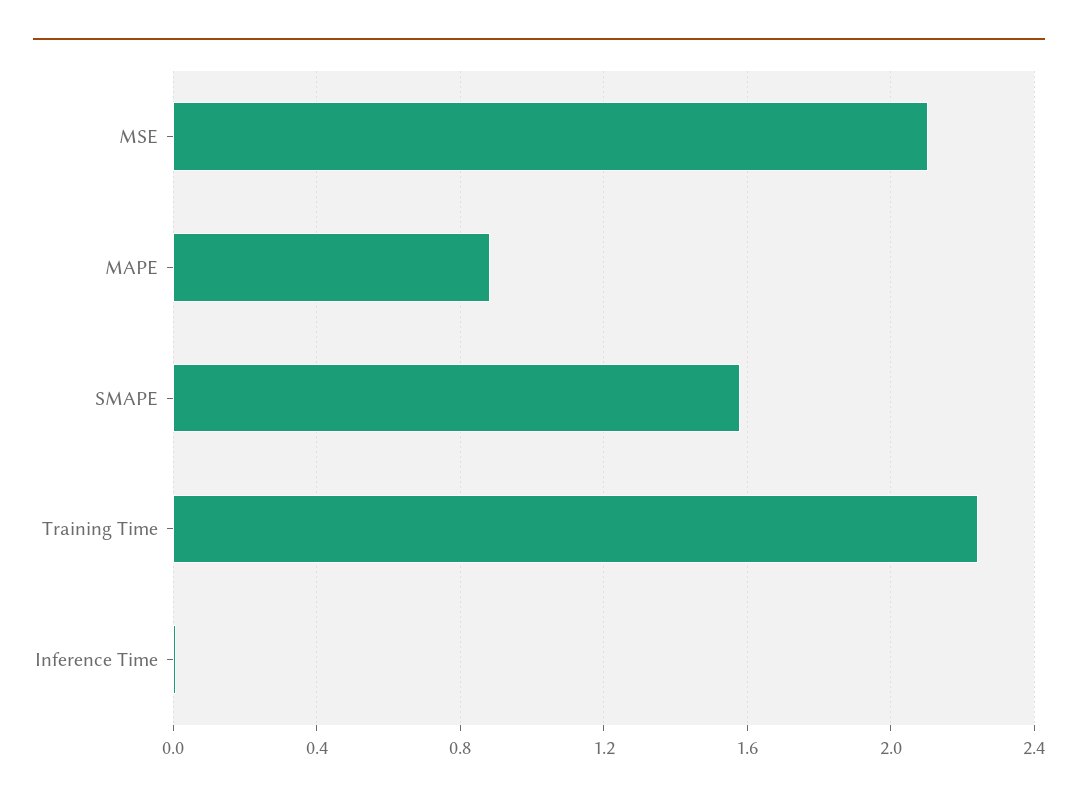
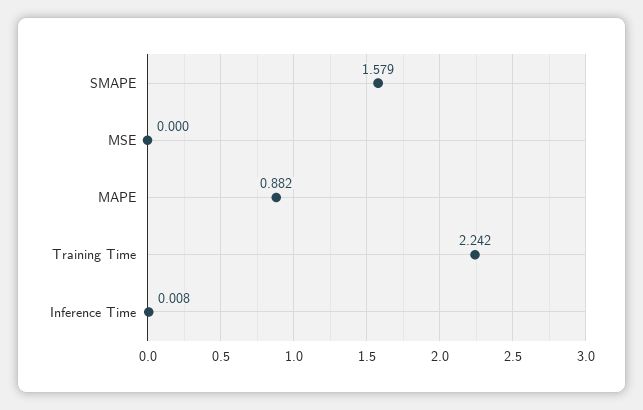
  {
-   "MSE": 2.1,
+   "MSE": 0,
    "MAPE": 0.882,
    "SMAPE": 1.579,
    "Training Time": 2.242,
    "Inference Time": 0.008
  }

